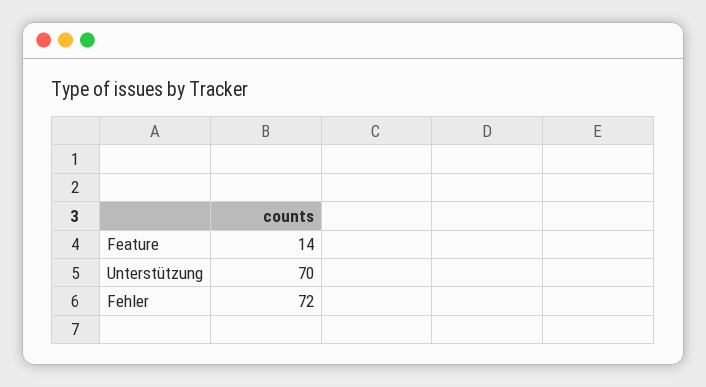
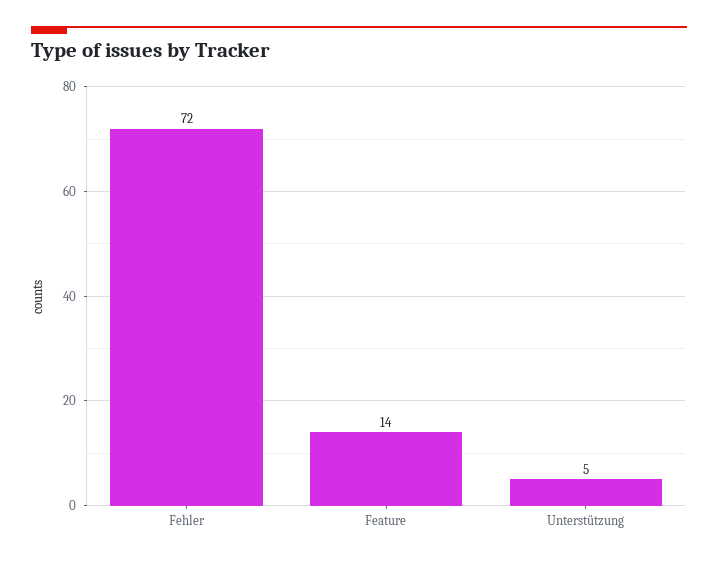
  {
    "Feature": 14,
-   "Unterstützung": 70,
+   "Unterstützung": 5,
    "Fehler": 72
  }

